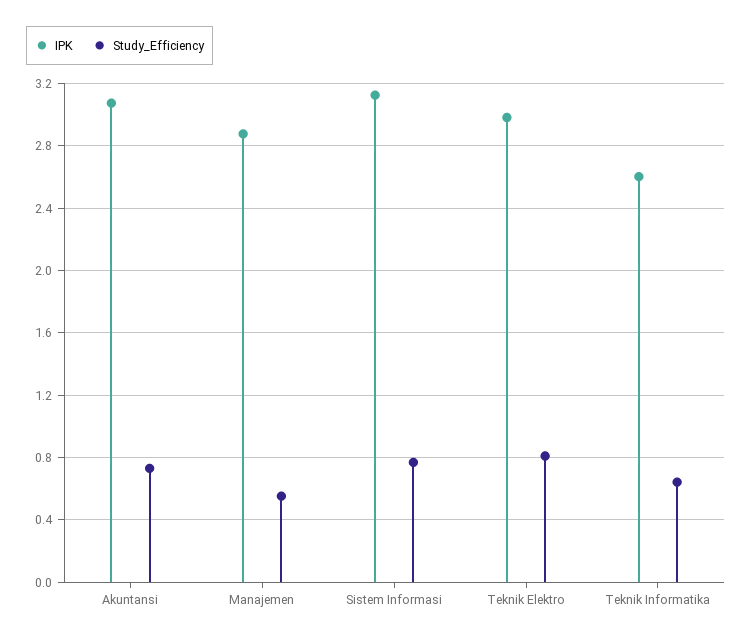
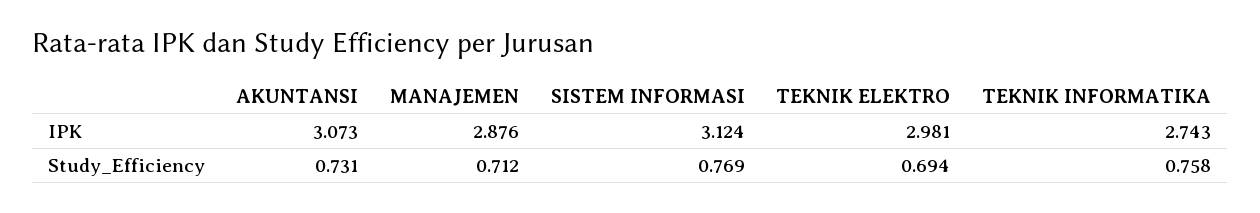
  {
    "IPK": {
      "Akuntansi": 3.073,
      "Manajemen": 2.876,
      "Sistem Informasi": 3.124,
      "Teknik Elektro": 2.981,
-     "Teknik Informatika": 2.6
+     "Teknik Informatika": 2.743
    },
    "Study_Efficiency": {
      "Akuntansi": 0.731,
-     "Manajemen": 0.55,
+     "Manajemen": 0.712,
      "Sistem Informasi": 0.769,
-     "Teknik Elektro": 0.8,
+     "Teknik Elektro": 0.694,
-     "Teknik Informatika": 0.65
+     "Teknik Informatika": 0.758
    }
  }

